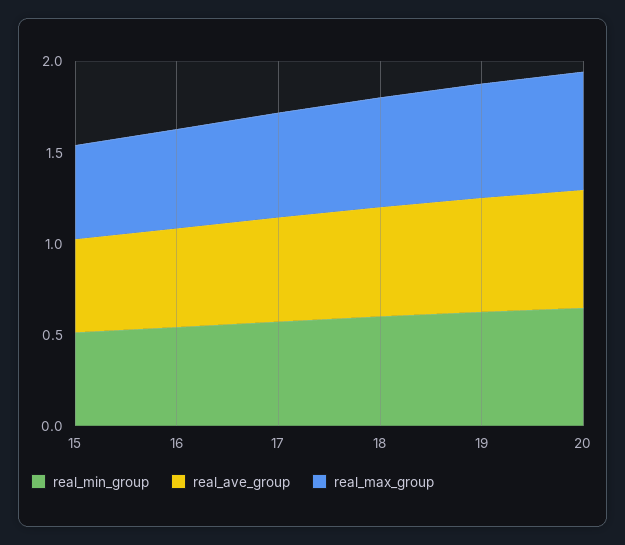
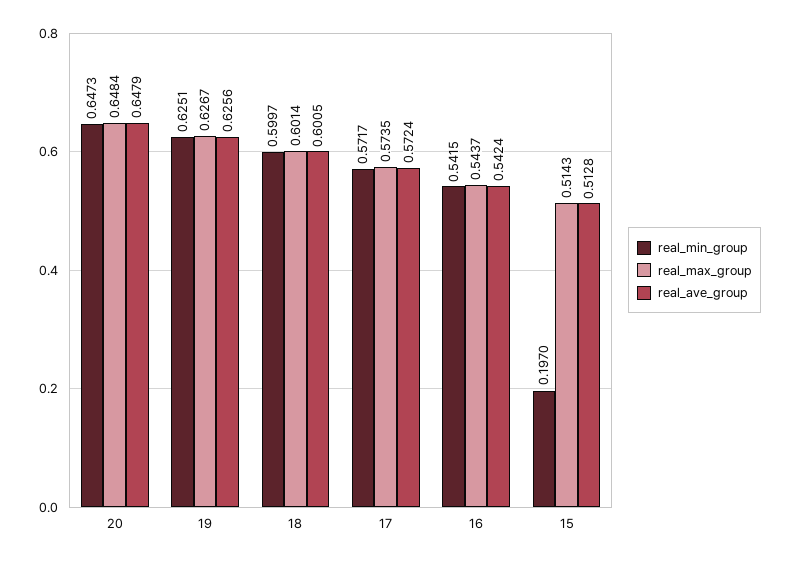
  {
    "real_min_group": {
-     "15": 0.5,
+     "15": 0.197,
      "16": 0.5415,
      "17": 0.5717,
      "18": 0.5997,
      "19": 0.6251,
      "20": 0.6473
    },
    "real_ave_group": {
      "15": 0.5128,
      "16": 0.5424,
      "17": 0.5724,
      "18": 0.6005,
      "19": 0.6256,
      "20": 0.6479
    },
    "real_max_group": {
      "15": 0.5143,
      "16": 0.5437,
      "17": 0.5735,
      "18": 0.6014,
      "19": 0.6267,
      "20": 0.6484
    }
  }

